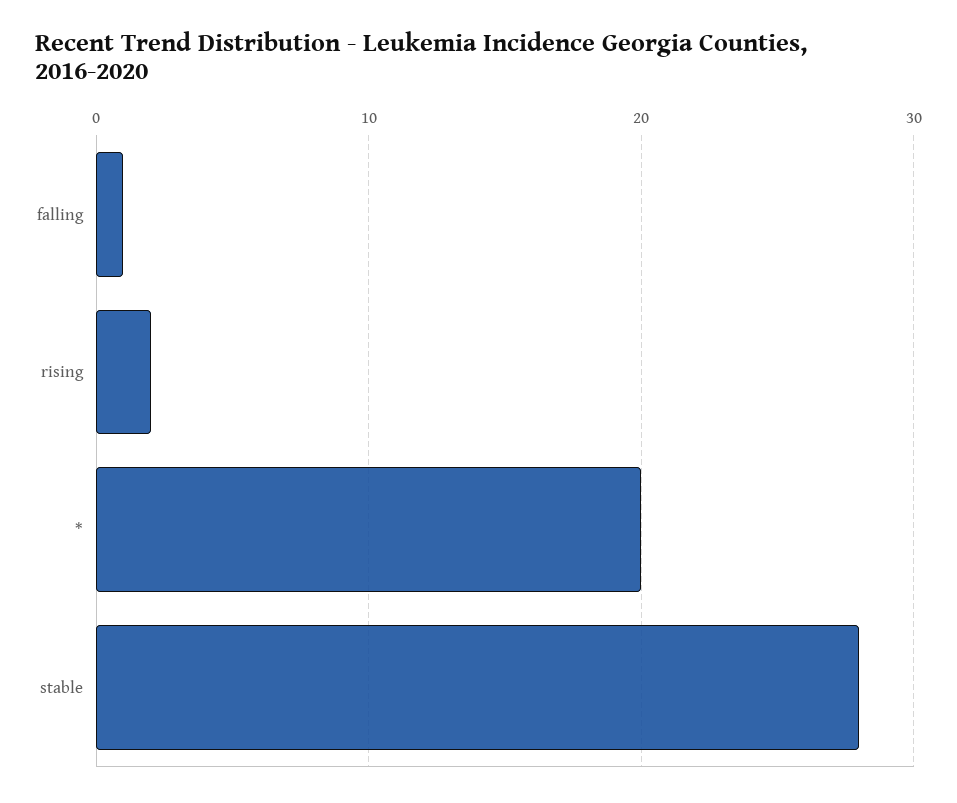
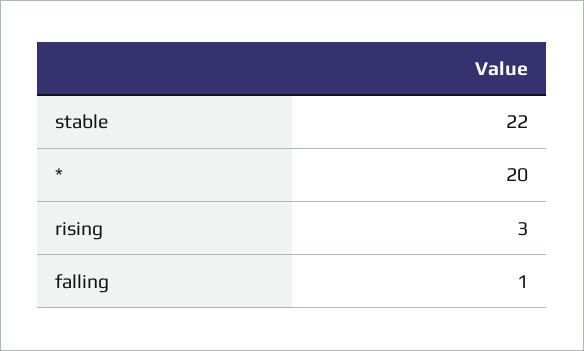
  {
    "falling": 1,
-   "rising": 2,
+   "rising": 3,
    "*": 20,
-   "stable": 28
+   "stable": 22
  }

